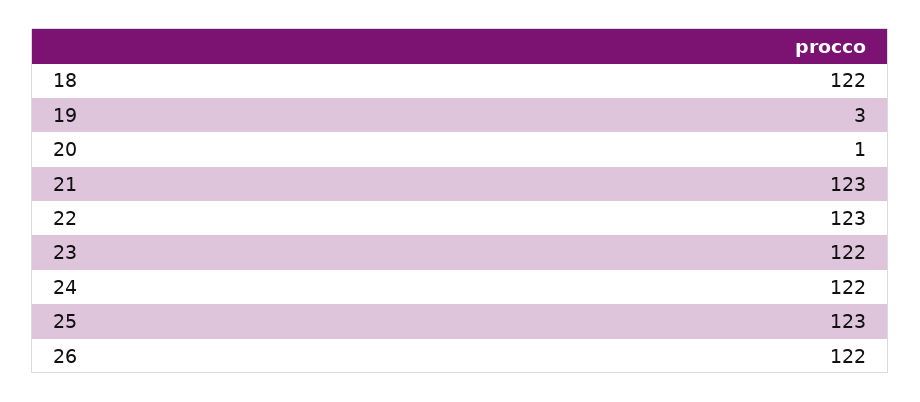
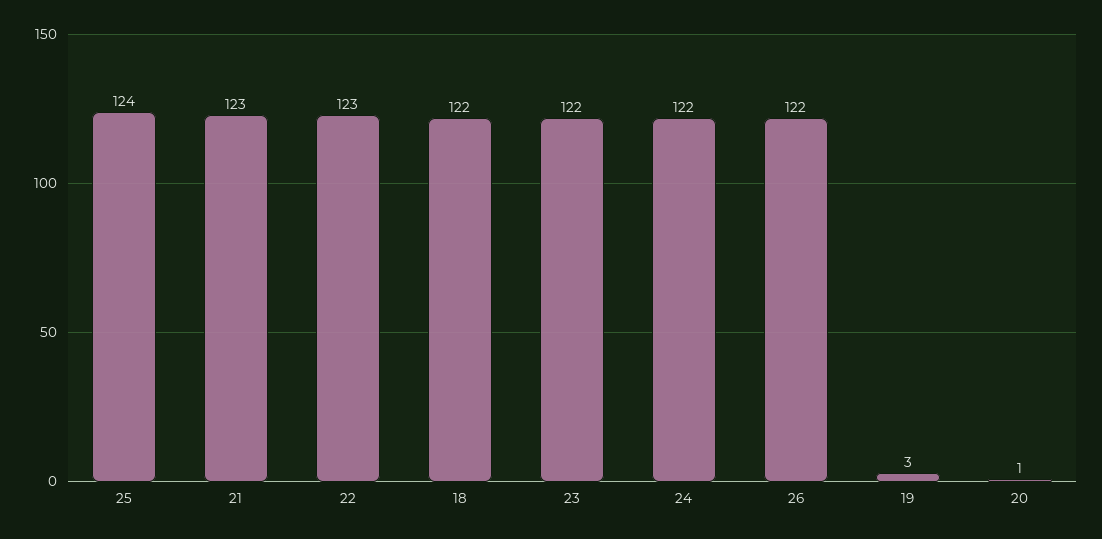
  {
    "18": 122,
    "19": 3,
    "20": 1,
    "21": 123,
    "22": 123,
    "23": 122,
    "24": 122,
-   "25": 123,
+   "25": 124,
    "26": 122
  }

